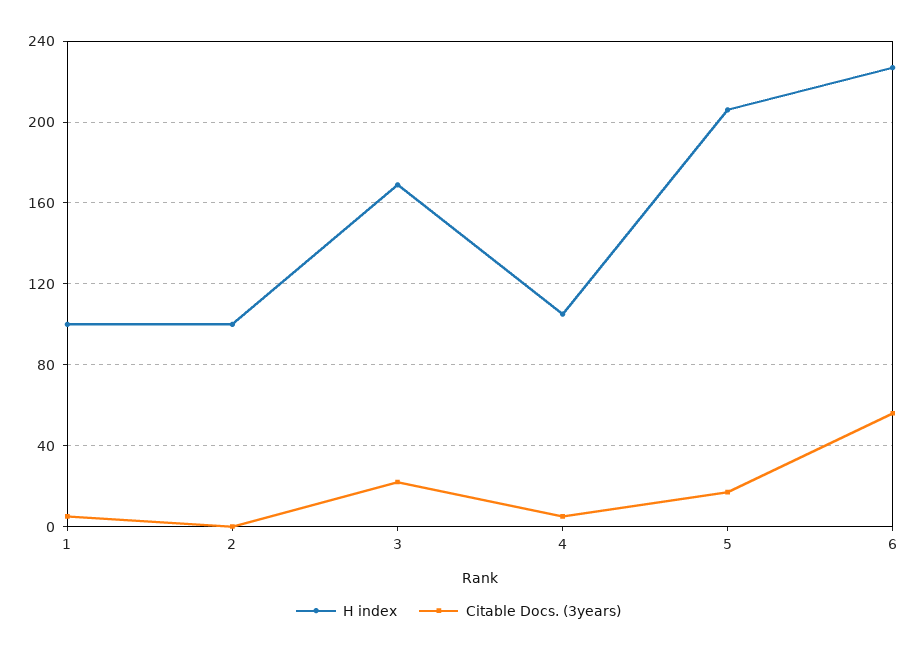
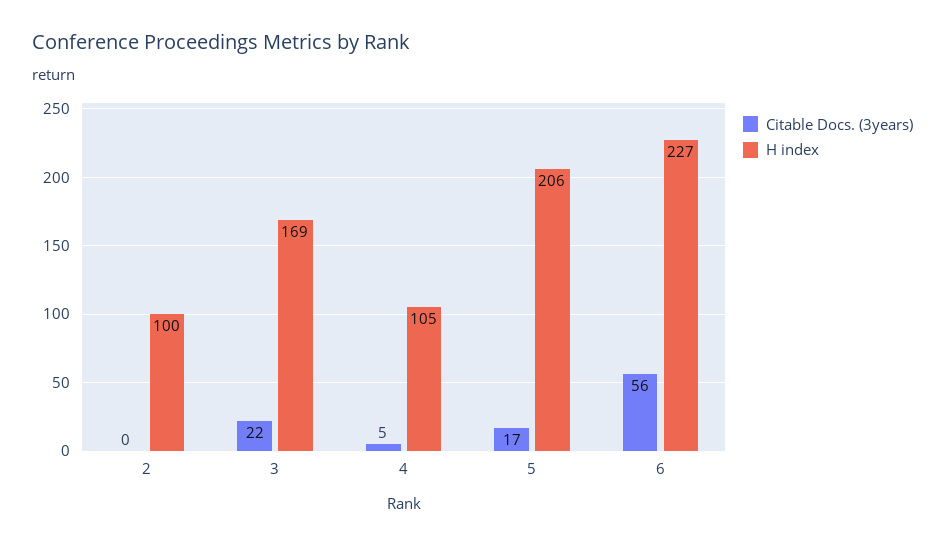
  {
    "H index": {
-     "1": 100,
      "2": 100,
      "3": 169,
      "4": 105,
      "5": 206,
      "6": 227
    },
    "Citable Docs. (3years)": {
-     "1": 5,
      "2": 0,
      "3": 22,
      "4": 5,
      "5": 17,
      "6": 56
    }
  }

